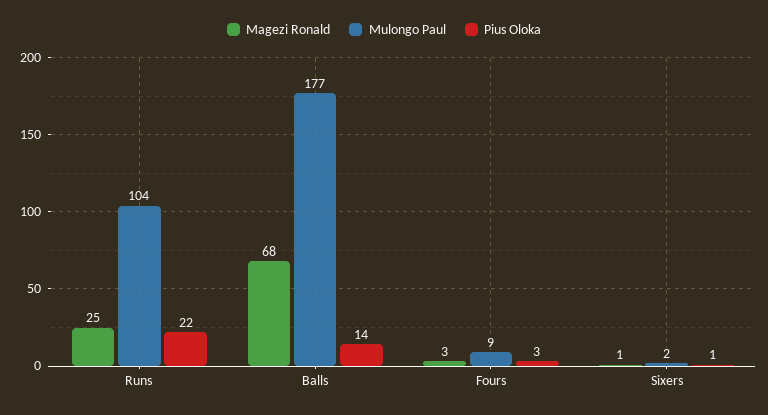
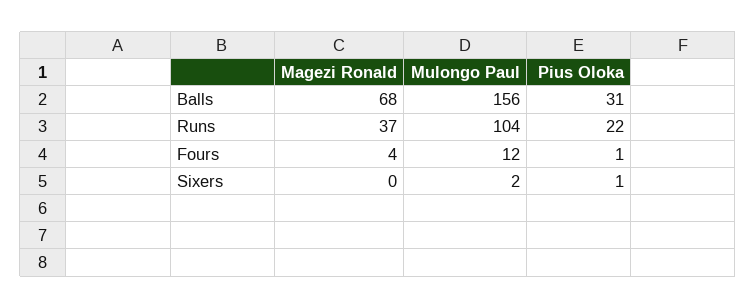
  {
    "Magezi Ronald": {
-     "Runs": 25,
+     "Runs": 37,
      "Balls": 68,
-     "Fours": 3,
+     "Fours": 4,
-     "Sixers": 1
+     "Sixers": 0
    },
    "Mulongo Paul": {
      "Runs": 104,
-     "Balls": 177,
+     "Balls": 156,
-     "Fours": 9,
+     "Fours": 12,
      "Sixers": 2
    },
    "Pius Oloka": {
      "Runs": 22,
-     "Balls": 14,
+     "Balls": 31,
-     "Fours": 3,
+     "Fours": 1,
      "Sixers": 1
    }
  }

